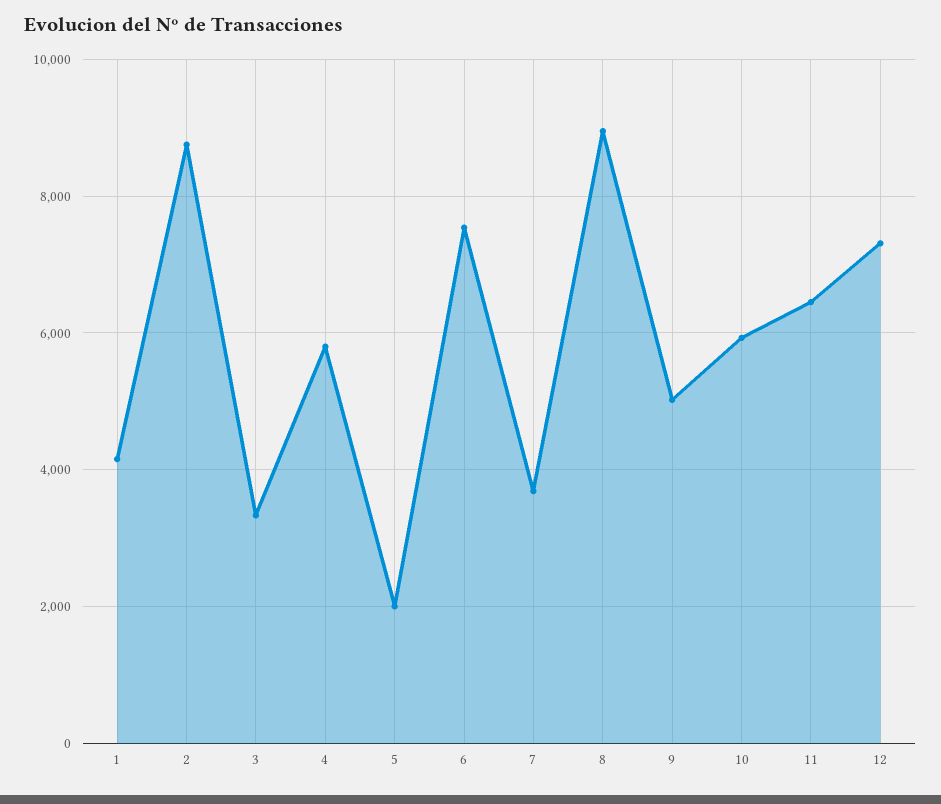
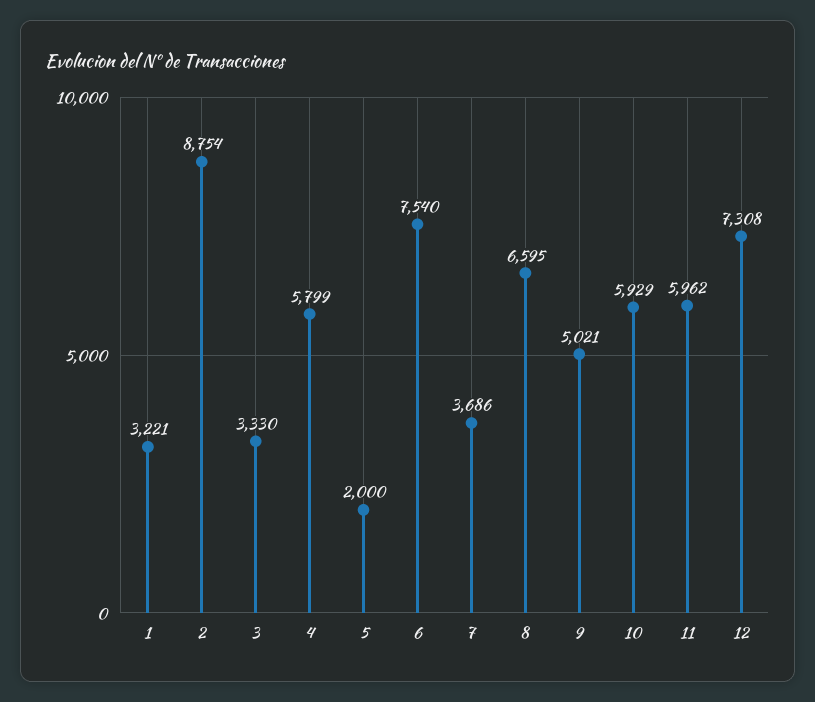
  {
-   "1": 4200,
+   "1": 3221,
    "2": 8754,
    "3": 3330,
    "4": 5799,
    "5": 2000,
    "6": 7540,
    "7": 3686,
-   "8": 9000,
+   "8": 6595,
    "9": 5021,
    "10": 5929,
-   "11": 6400,
+   "11": 5962,
    "12": 7308
  }

